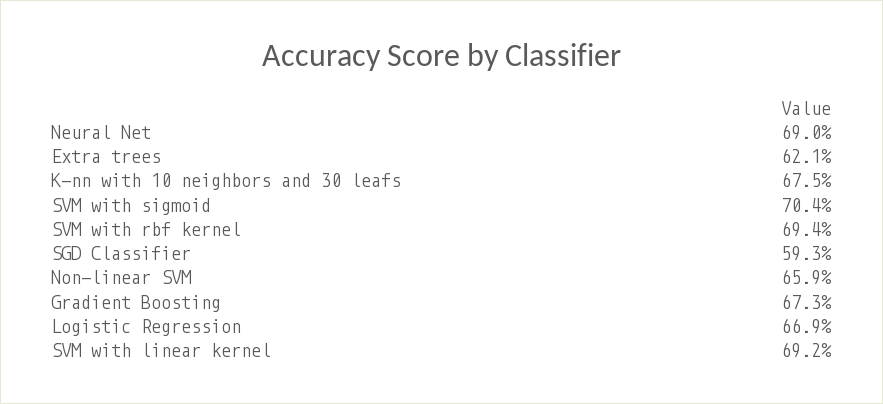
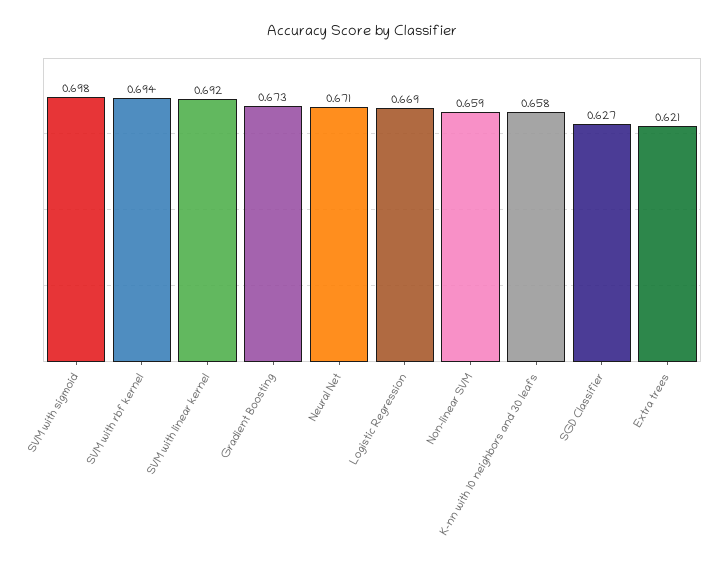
  {
-   "Neural Net": 0.69,
+   "Neural Net": 0.671,
    "Extra trees": 0.621,
-   "K-nn with 10 neighbors and 30 leafs": 0.675,
+   "K-nn with 10 neighbors and 30 leafs": 0.658,
-   "SVM with sigmoid": 0.704,
+   "SVM with sigmoid": 0.698,
    "SVM with rbf kernel": 0.694,
-   "SGD Classifier": 0.593,
+   "SGD Classifier": 0.627,
    "Non-linear SVM": 0.659,
    "Gradient Boosting": 0.673,
    "Logistic Regression": 0.669,
    "SVM with linear kernel": 0.692
  }

